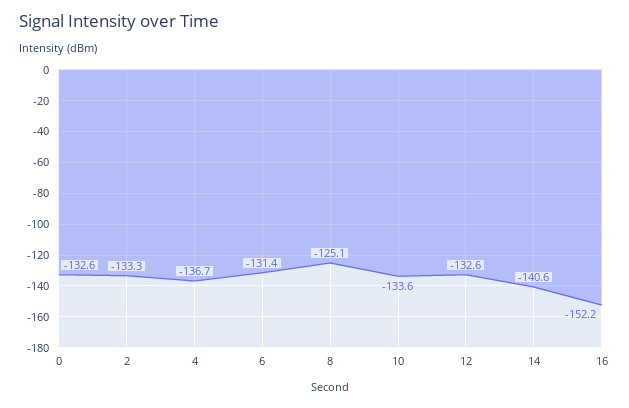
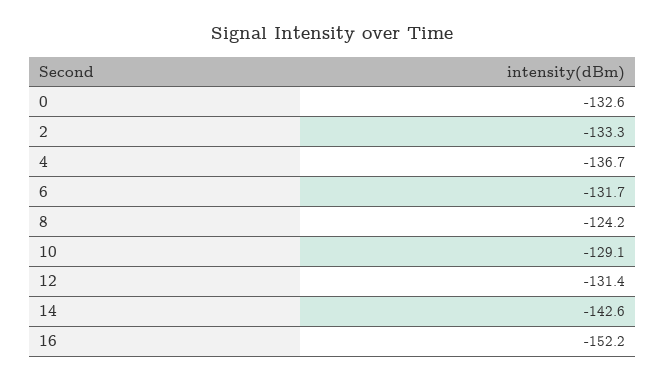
  {
    "0": -132.6,
    "2": -133.3,
    "4": -136.7,
-   "6": -131.4,
+   "6": -131.7,
-   "8": -125.1,
+   "8": -124.2,
-   "10": -133.6,
+   "10": -129.1,
-   "12": -132.6,
+   "12": -131.4,
-   "14": -140.6,
+   "14": -142.6,
    "16": -152.2
  }

